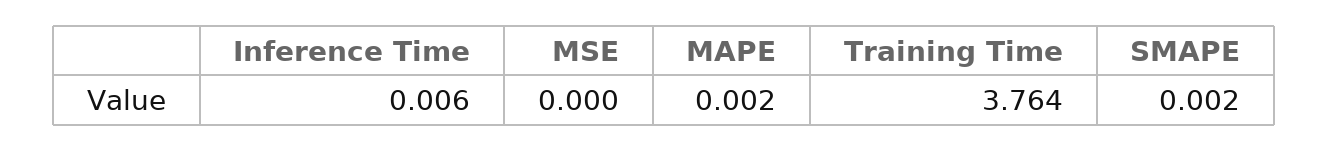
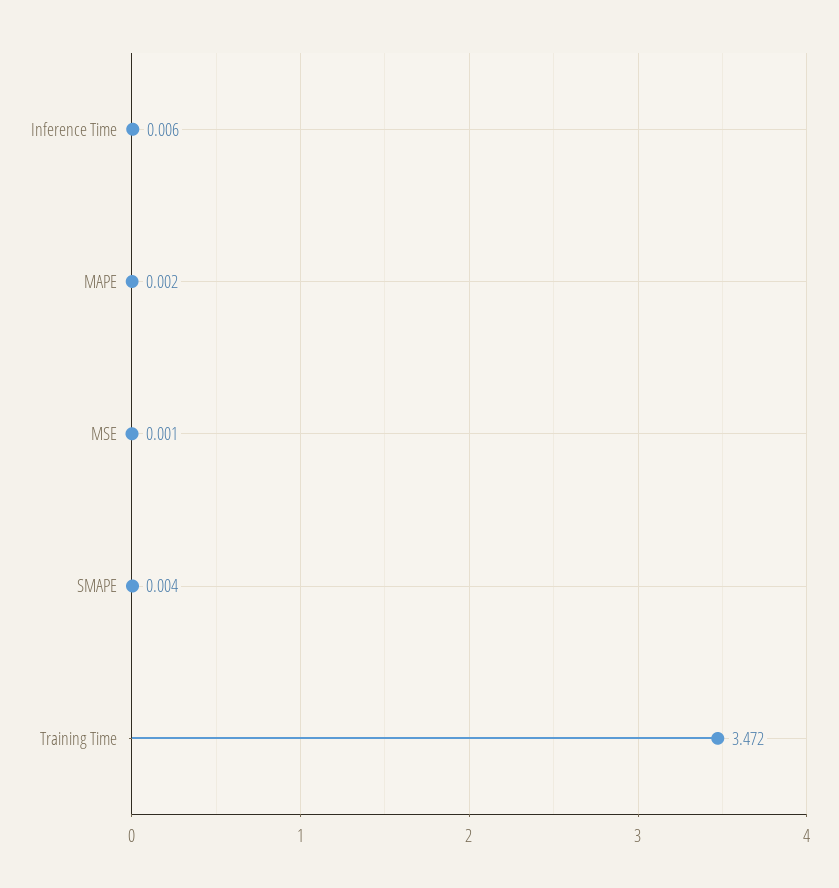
  {
    "Inference Time": 0.006,
-   "MSE": 0,
+   "MSE": 0.001,
    "MAPE": 0.002,
-   "Training Time": 3.764,
+   "Training Time": 3.472,
-   "SMAPE": 0.002
+   "SMAPE": 0.004
  }

